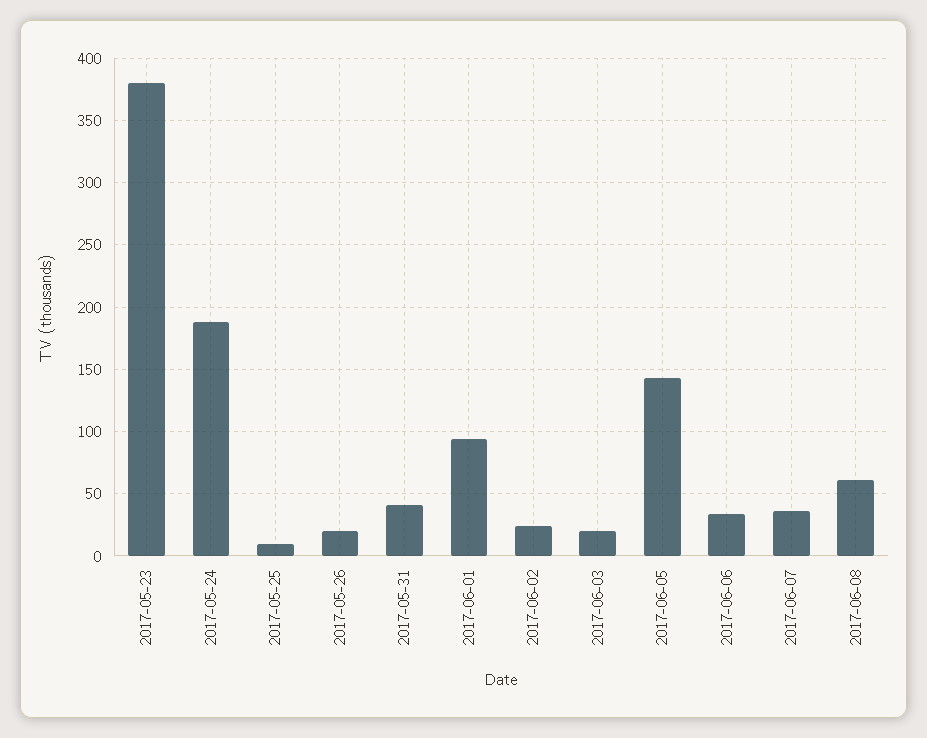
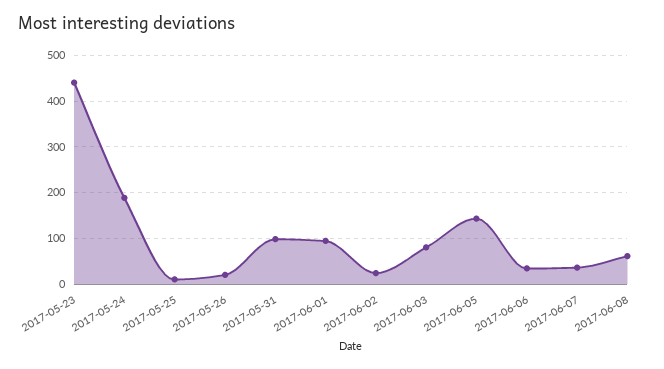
  {
-   "2017-05-23": 380,
+   "2017-05-23": 440,
    "2017-05-24": 190,
    "2017-05-25": 10,
    "2017-05-26": 20,
-   "2017-05-31": 40,
+   "2017-05-31": 100,
    "2017-06-01": 95,
    "2017-06-02": 25,
-   "2017-06-03": 20,
+   "2017-06-03": 80,
    "2017-06-05": 145,
    "2017-06-06": 35,
    "2017-06-07": 35,
    "2017-06-08": 60
  }

